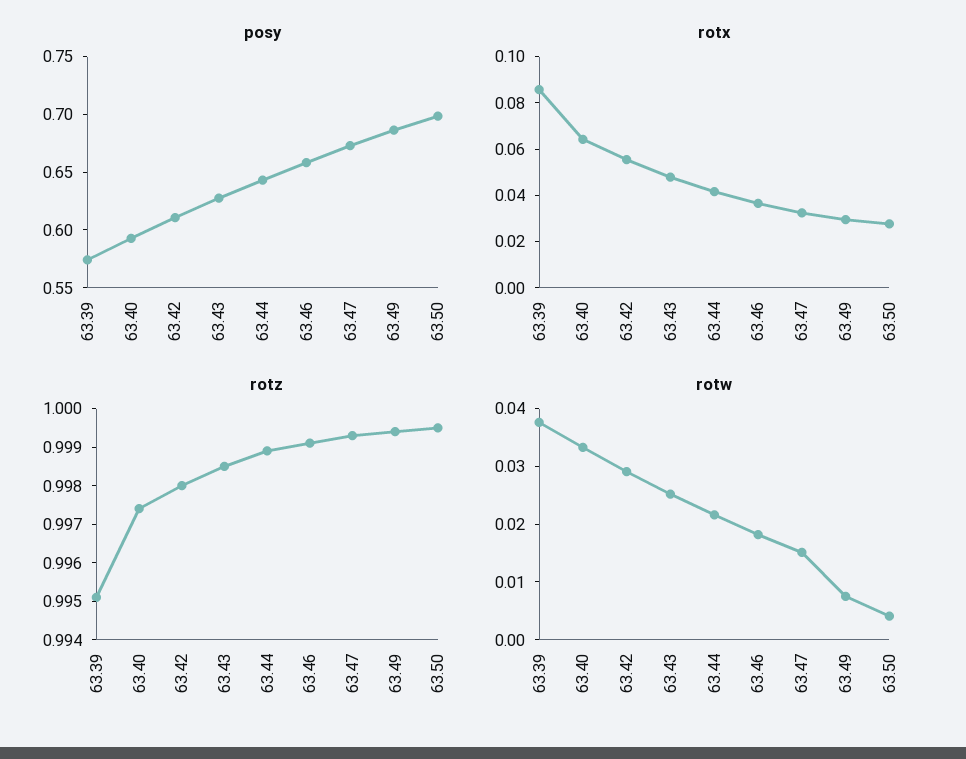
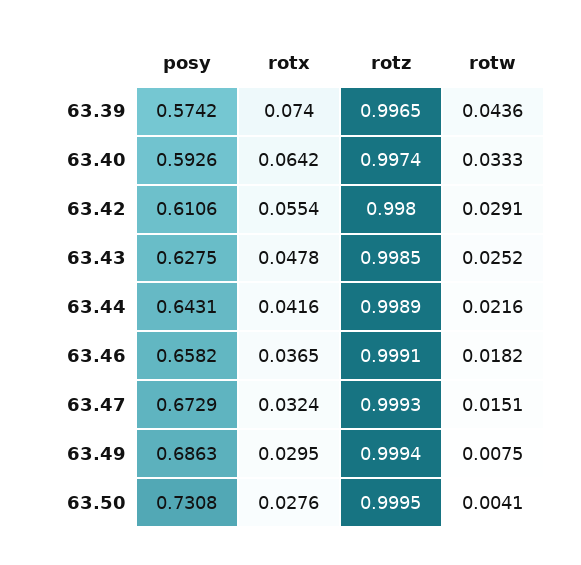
  {
    "posy": {
      "63.39": 0.5742,
      "63.40": 0.5926,
      "63.42": 0.6106,
      "63.43": 0.6275,
      "63.44": 0.6431,
      "63.46": 0.6582,
      "63.47": 0.6729,
      "63.49": 0.6863,
-     "63.50": 0.7
+     "63.50": 0.7308
    },
    "rotx": {
-     "63.39": 0.085,
+     "63.39": 0.074,
      "63.40": 0.0642,
      "63.42": 0.0554,
      "63.43": 0.0478,
      "63.44": 0.0416,
      "63.46": 0.0365,
      "63.47": 0.0324,
      "63.49": 0.0295,
      "63.50": 0.0276
    },
    "rotz": {
-     "63.39": 0.995,
+     "63.39": 0.9965,
      "63.40": 0.9974,
      "63.42": 0.998,
      "63.43": 0.9985,
      "63.44": 0.9989,
      "63.46": 0.9991,
      "63.47": 0.9993,
      "63.49": 0.9994,
      "63.50": 0.9995
    },
    "rotw": {
-     "63.39": 0.038,
+     "63.39": 0.0436,
      "63.40": 0.0333,
      "63.42": 0.0291,
      "63.43": 0.0252,
      "63.44": 0.0216,
      "63.46": 0.0182,
      "63.47": 0.0151,
      "63.49": 0.0075,
      "63.50": 0.0041
    }
  }

